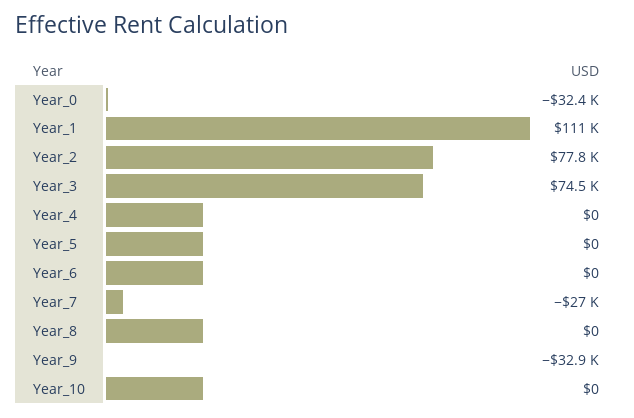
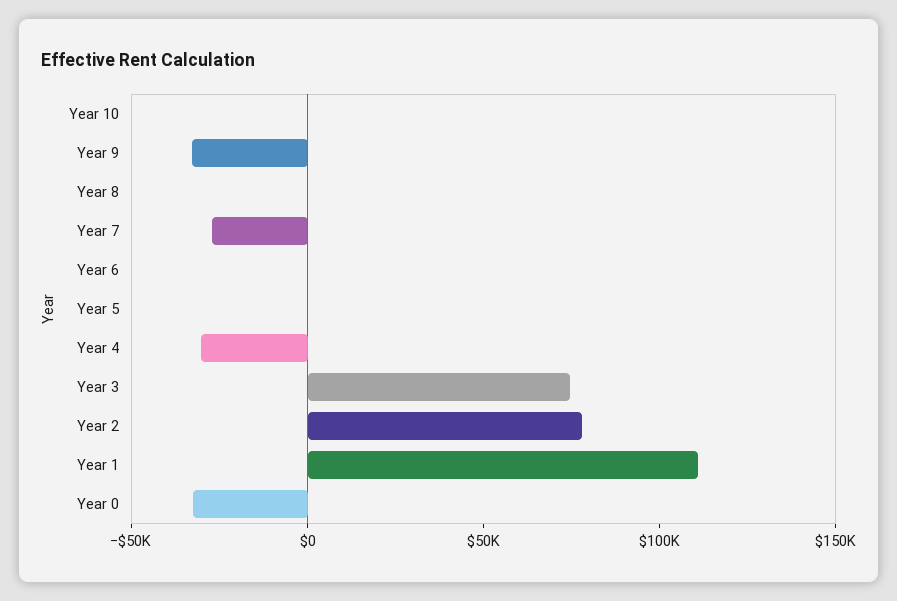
  {
    "Year_0": -32400,
    "Year_1": 111000,
    "Year_2": 77800,
    "Year_3": 74500,
-   "Year_4": 0,
+   "Year_4": -30000,
    "Year_5": 0,
    "Year_6": 0,
    "Year_7": -27000,
    "Year_8": 0,
    "Year_9": -32900,
    "Year_10": 0
  }

